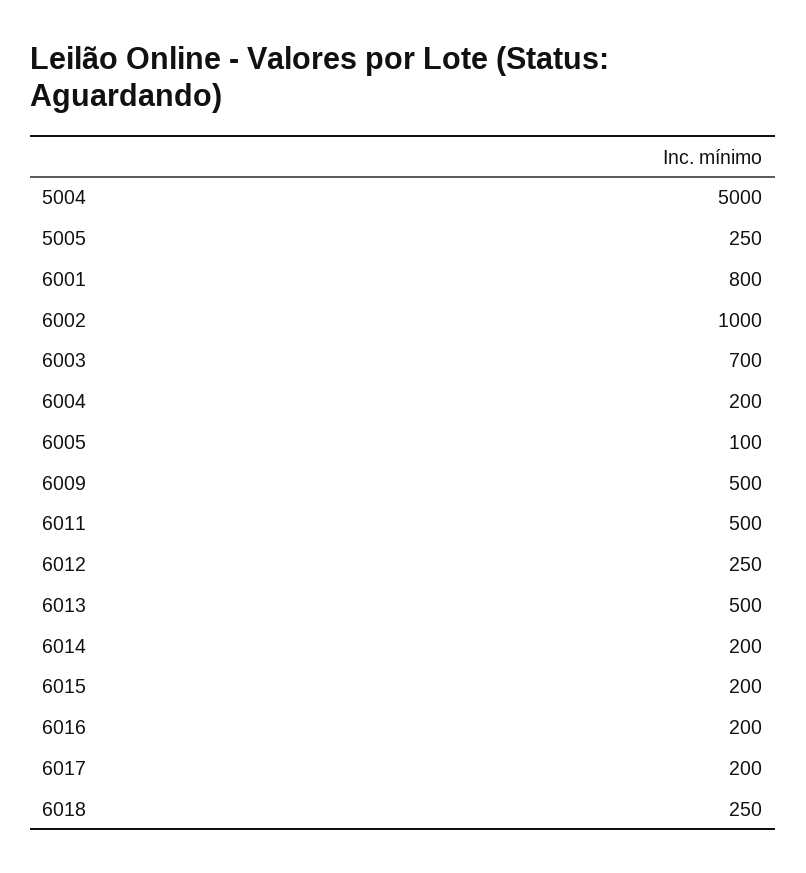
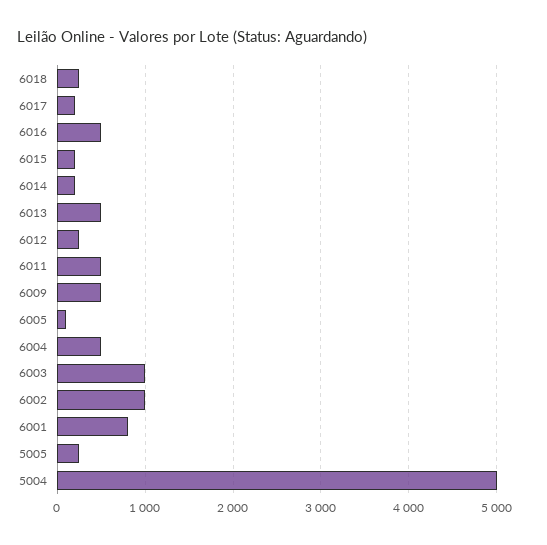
  {
    "5004": 5000,
    "5005": 250,
    "6001": 800,
    "6002": 1000,
-   "6003": 700,
+   "6003": 1000,
-   "6004": 200,
+   "6004": 500,
    "6005": 100,
    "6009": 500,
    "6011": 500,
    "6012": 250,
    "6013": 500,
    "6014": 200,
    "6015": 200,
-   "6016": 200,
+   "6016": 500,
    "6017": 200,
    "6018": 250
  }

